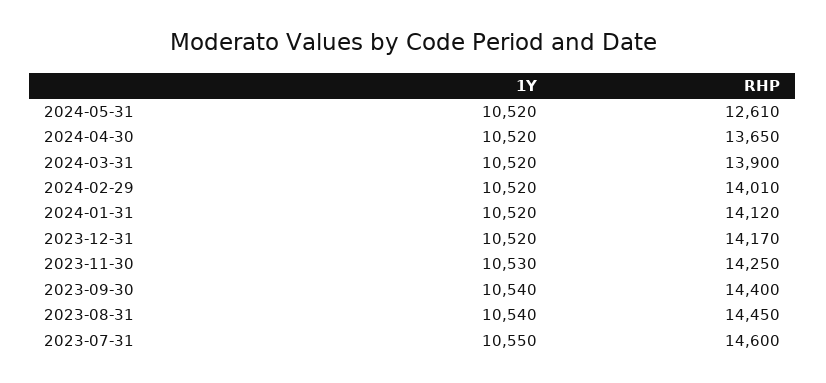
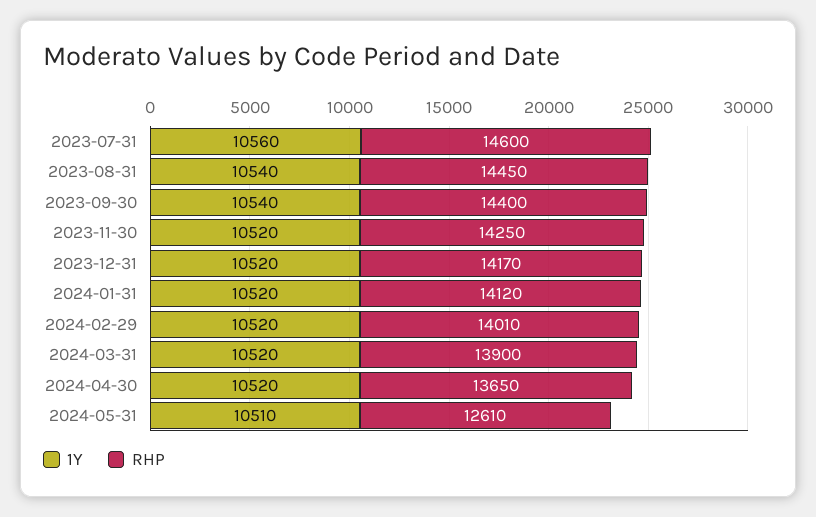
  {
    "1Y": {
-     "2024-05-31": 10520,
+     "2024-05-31": 10510,
      "2024-04-30": 10520,
      "2024-03-31": 10520,
      "2024-02-29": 10520,
      "2024-01-31": 10520,
      "2023-12-31": 10520,
-     "2023-11-30": 10530,
+     "2023-11-30": 10520,
      "2023-09-30": 10540,
      "2023-08-31": 10540,
-     "2023-07-31": 10550
+     "2023-07-31": 10560
    },
    "RHP": {
      "2024-05-31": 12610,
      "2024-04-30": 13650,
      "2024-03-31": 13900,
      "2024-02-29": 14010,
      "2024-01-31": 14120,
      "2023-12-31": 14170,
      "2023-11-30": 14250,
      "2023-09-30": 14400,
      "2023-08-31": 14450,
      "2023-07-31": 14600
    }
  }

